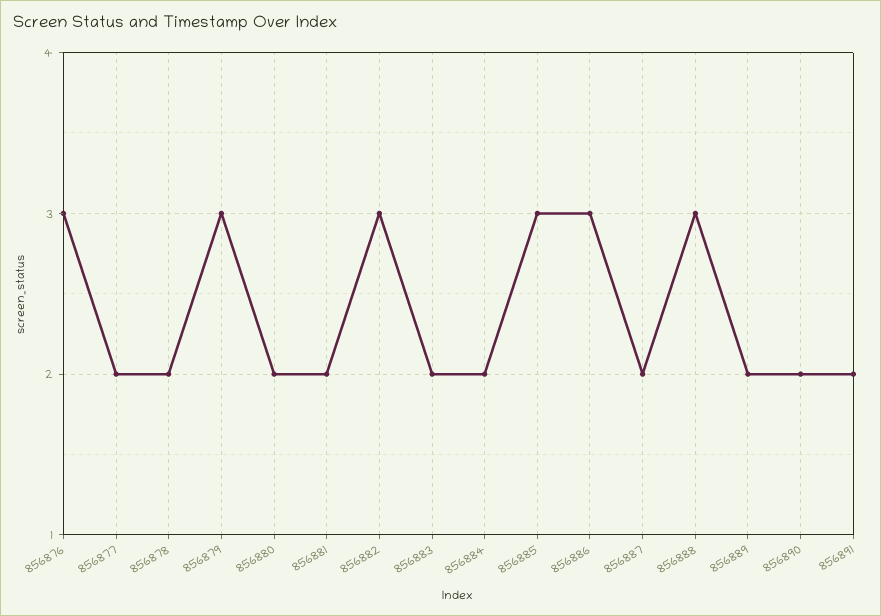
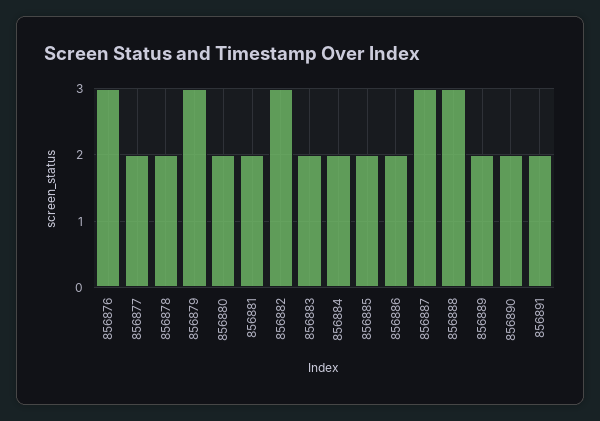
  {
    "856876": 3,
    "856877": 2,
    "856878": 2,
    "856879": 3,
    "856880": 2,
    "856881": 2,
    "856882": 3,
    "856883": 2,
    "856884": 2,
-   "856885": 3,
+   "856885": 2,
-   "856886": 3,
+   "856886": 2,
-   "856887": 2,
+   "856887": 3,
    "856888": 3,
    "856889": 2,
    "856890": 2,
    "856891": 2
  }

